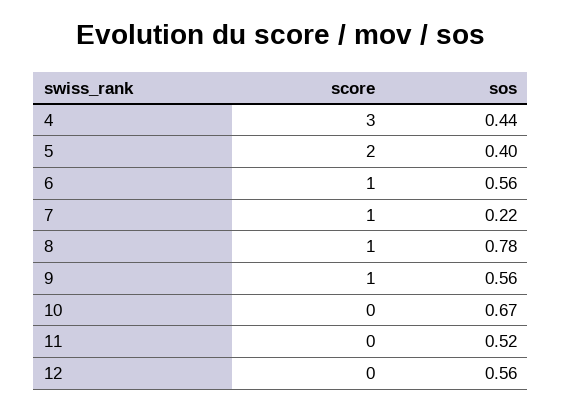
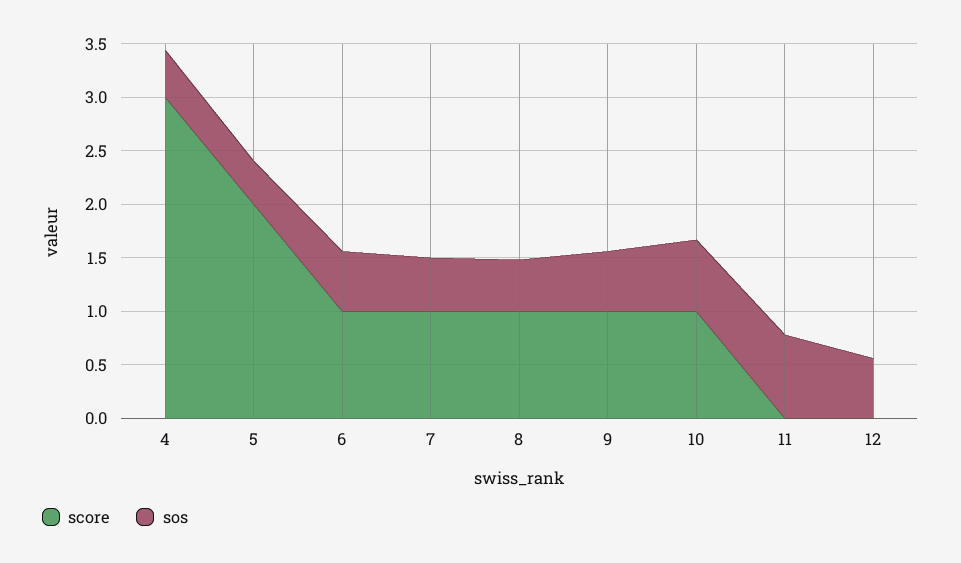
  {
    "score": {
      "4": 3,
      "5": 2,
      "6": 1,
      "7": 1,
      "8": 1,
      "9": 1,
-     "10": 0,
+     "10": 1,
      "11": 0,
      "12": 0
    },
    "sos": {
      "4": 0.44,
      "5": 0.4,
      "6": 0.56,
-     "7": 0.22,
+     "7": 0.5,
-     "8": 0.78,
+     "8": 0.5,
      "9": 0.56,
      "10": 0.67,
-     "11": 0.52,
+     "11": 0.8,
      "12": 0.56
    }
  }

